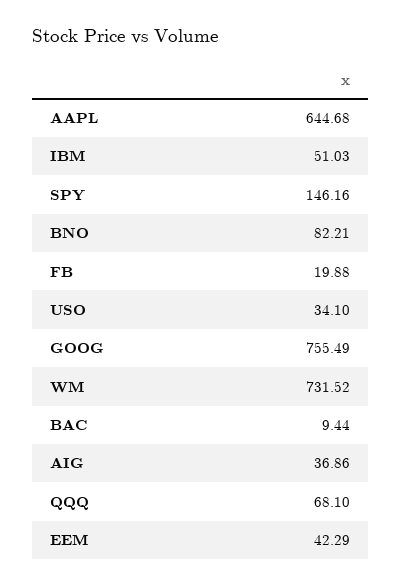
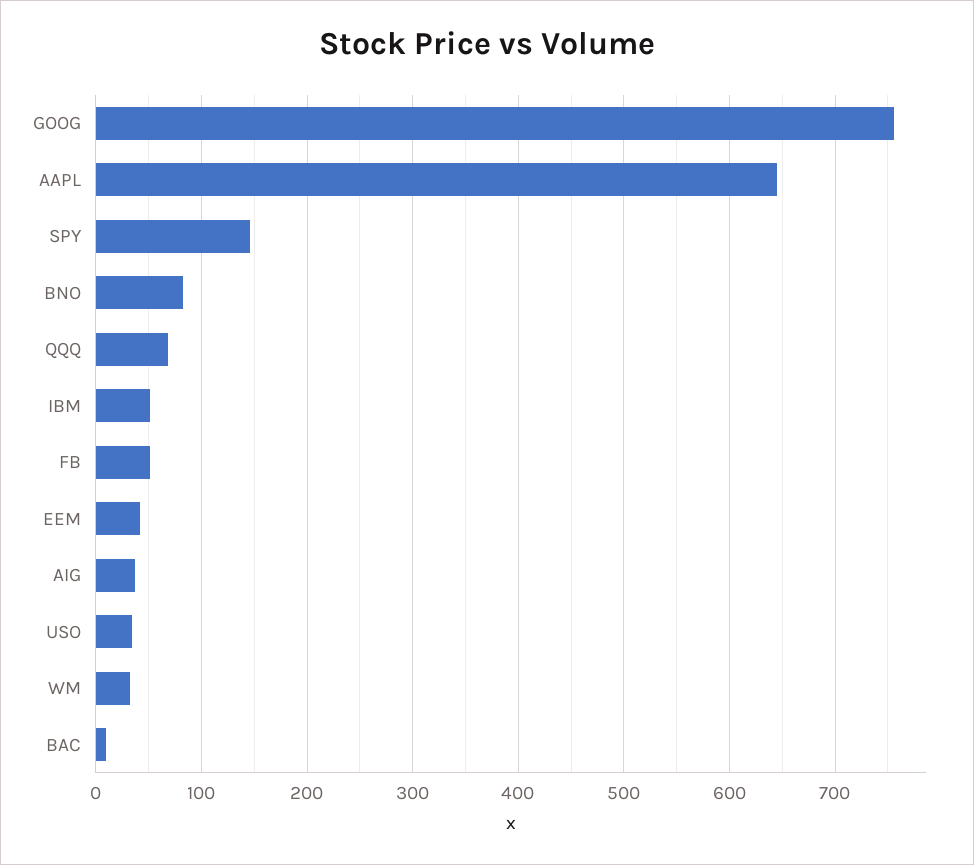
  {
    "AAPL": 644.68,
    "IBM": 51.03,
    "SPY": 146.16,
    "BNO": 82.21,
-   "FB": 19.88,
+   "FB": 50,
    "USO": 34.1,
    "GOOG": 755.49,
-   "WM": 731.52,
+   "WM": 30,
    "BAC": 9.44,
    "AIG": 36.86,
    "QQQ": 68.1,
    "EEM": 42.29
  }

